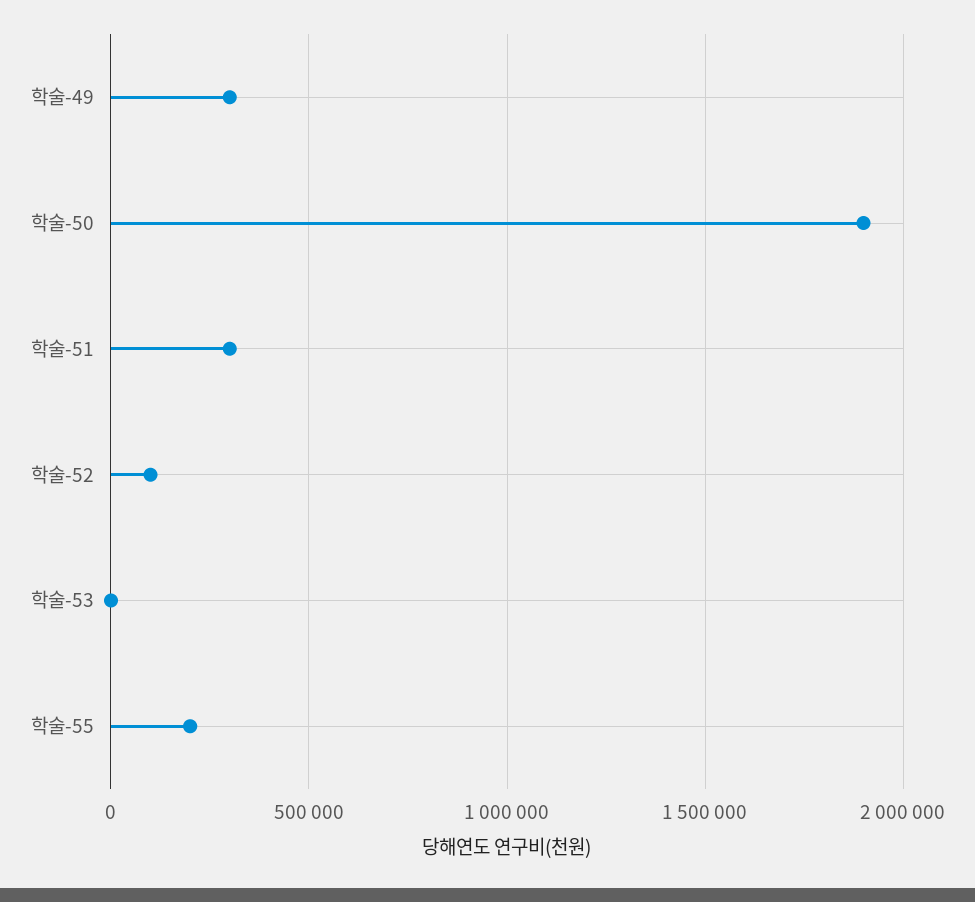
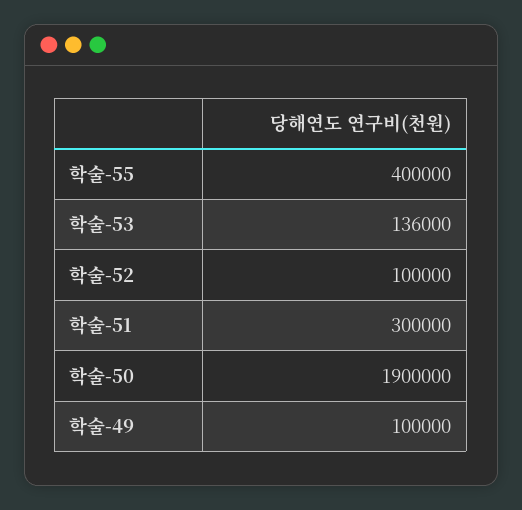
  {
-   "학술-49": 300000,
+   "학술-49": 100000,
    "학술-50": 1900000,
    "학술-51": 300000,
    "학술-52": 100000,
-   "학술-53": 0,
+   "학술-53": 136000,
-   "학술-55": 200000
+   "학술-55": 400000
  }

